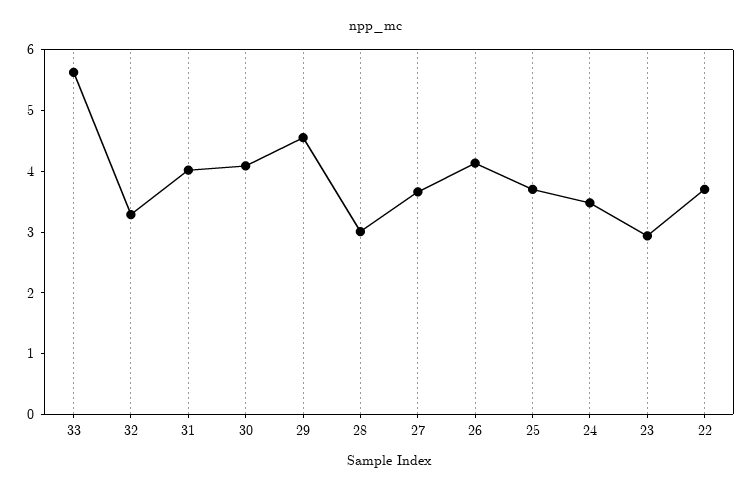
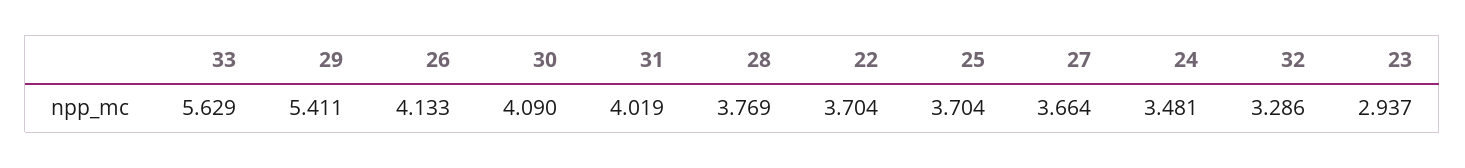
  {
    "33": 5.629,
    "32": 3.286,
    "31": 4.019,
    "30": 4.09,
-   "29": 4.6,
+   "29": 5.411,
-   "28": 3,
+   "28": 3.769,
    "27": 3.664,
    "26": 4.133,
    "25": 3.704,
    "24": 3.481,
    "23": 2.937,
    "22": 3.704
  }

